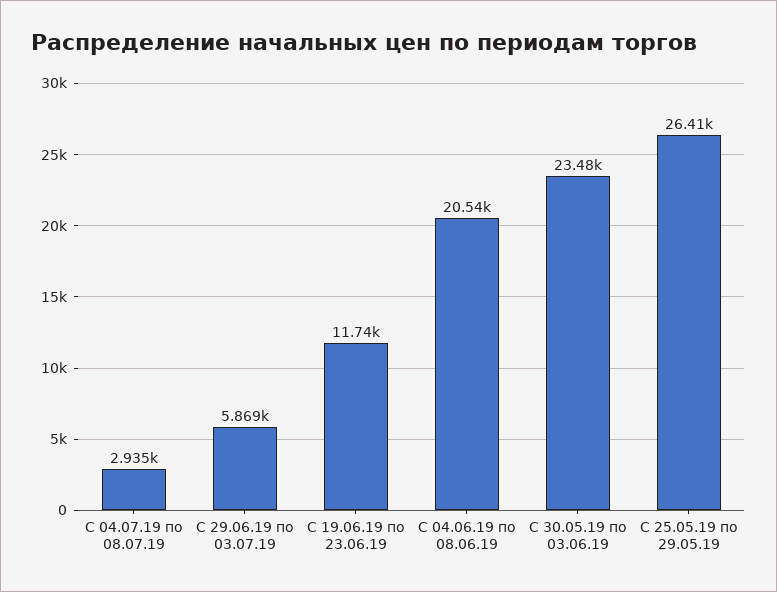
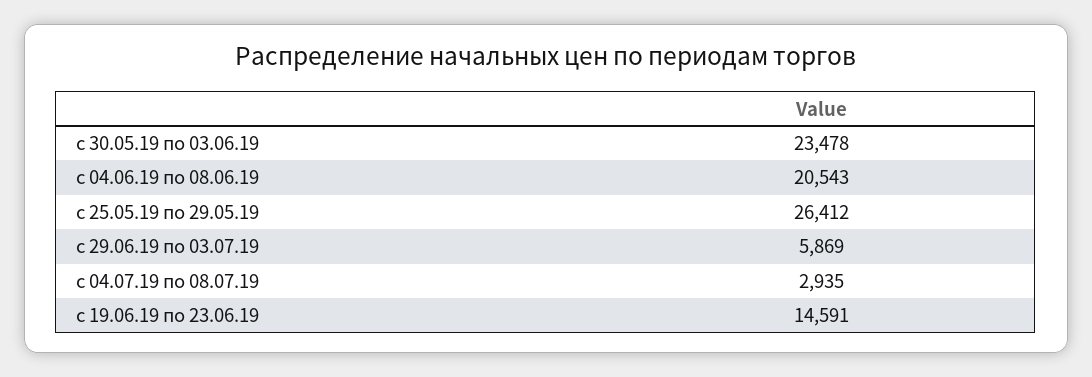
  {
    "С 04.07.19 по 08.07.19": 2935,
    "С 29.06.19 по 03.07.19": 5869,
-   "С 19.06.19 по 23.06.19": 11740,
+   "С 19.06.19 по 23.06.19": 14591,
    "С 04.06.19 по 08.06.19": 20543,
    "С 30.05.19 по 03.06.19": 23478,
    "С 25.05.19 по 29.05.19": 26412
  }

